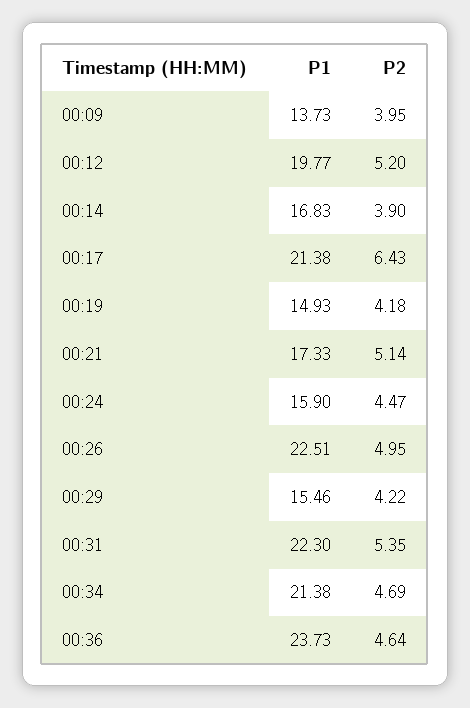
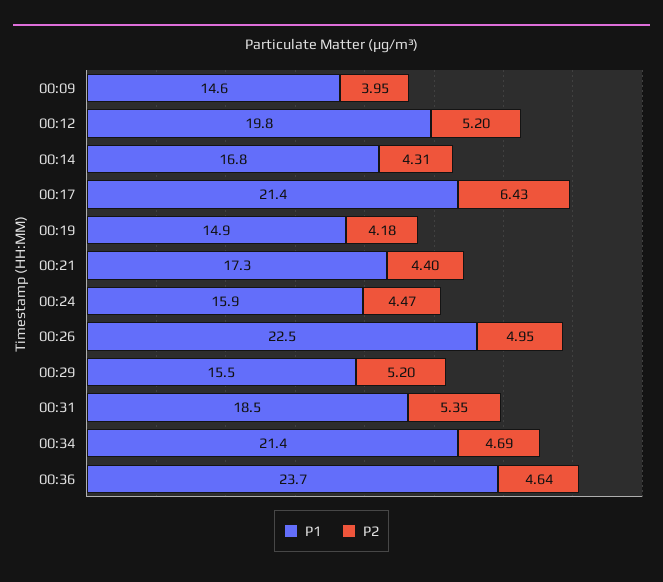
  {
    "P1": {
-     "00:09": 13.73,
+     "00:09": 14.6,
      "00:12": 19.77,
      "00:14": 16.83,
      "00:17": 21.38,
      "00:19": 14.93,
      "00:21": 17.33,
      "00:24": 15.9,
      "00:26": 22.51,
      "00:29": 15.46,
-     "00:31": 22.3,
+     "00:31": 18.5,
      "00:34": 21.38,
      "00:36": 23.73
    },
    "P2": {
      "00:09": 3.95,
      "00:12": 5.2,
-     "00:14": 3.9,
+     "00:14": 4.31,
      "00:17": 6.43,
      "00:19": 4.18,
-     "00:21": 5.14,
+     "00:21": 4.4,
      "00:24": 4.47,
      "00:26": 4.95,
-     "00:29": 4.22,
+     "00:29": 5.2,
      "00:31": 5.35,
      "00:34": 4.69,
      "00:36": 4.64
    }
  }

